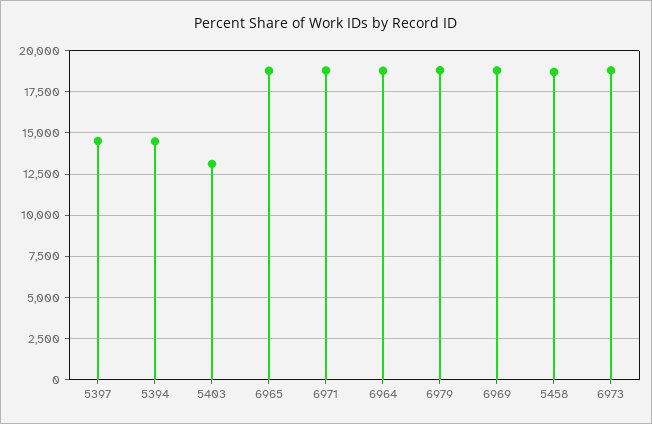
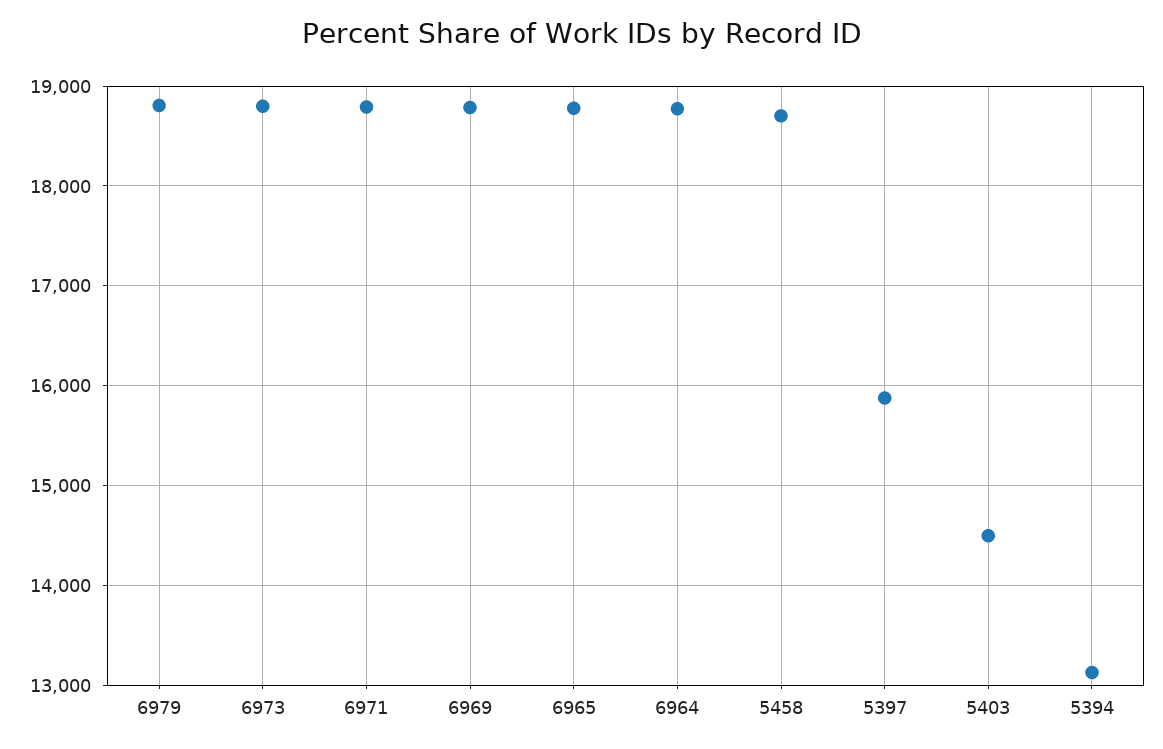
  {
-   "5397": 14500,
+   "5397": 15900,
-   "5394": 14500,
+   "5394": 13100,
-   "5403": 13000,
+   "5403": 14500,
    "6965": 18800,
    "6971": 18800,
    "6964": 18800,
    "6979": 18800,
    "6969": 18800,
    "5458": 18700,
    "6973": 18800
  }

